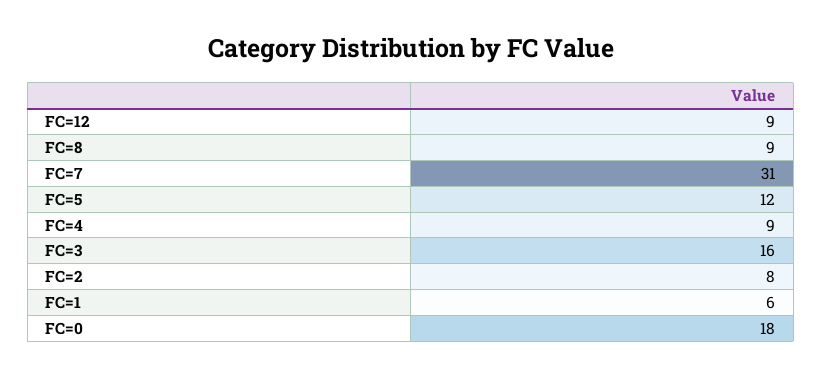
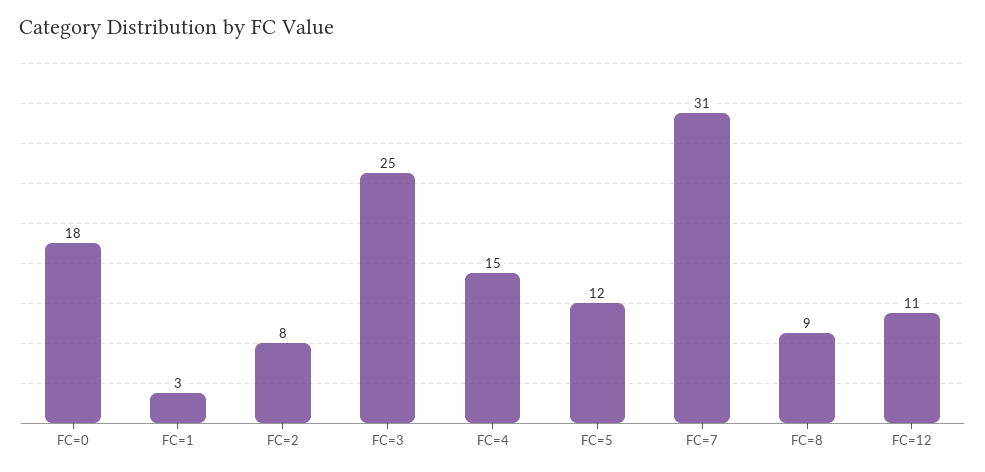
  {
-   "FC=12": 9,
+   "FC=12": 11,
    "FC=8": 9,
    "FC=7": 31,
    "FC=5": 12,
-   "FC=4": 9,
+   "FC=4": 15,
-   "FC=3": 16,
+   "FC=3": 25,
    "FC=2": 8,
-   "FC=1": 6,
+   "FC=1": 3,
    "FC=0": 18
  }

